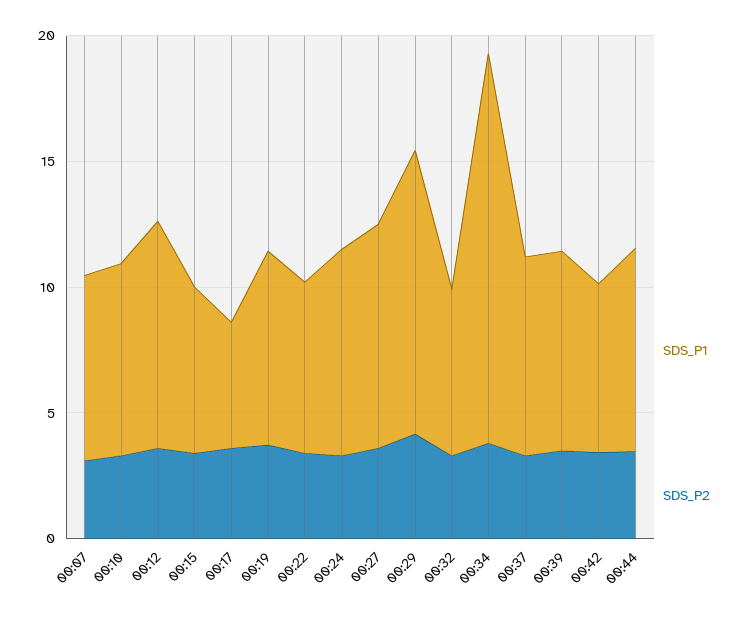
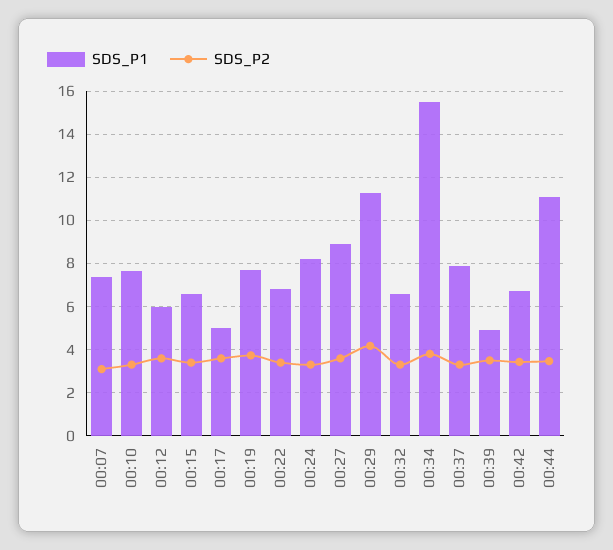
  {
    "SDS_P1": {
      "00:07": 7.5,
      "00:10": 7.5,
-     "00:12": 9,
+     "00:12": 6,
      "00:15": 6.5,
      "00:17": 5,
      "00:19": 7.5,
      "00:22": 7,
      "00:24": 8,
      "00:27": 9,
      "00:29": 11.5,
      "00:32": 6.5,
      "00:34": 15.5,
      "00:37": 8,
-     "00:39": 8,
+     "00:39": 5,
      "00:42": 6.5,
-     "00:44": 8
+     "00:44": 11
    },
    "SDS_P2": {
      "00:07": 3,
      "00:10": 3.5,
      "00:12": 3.5,
      "00:15": 3.5,
      "00:17": 3.5,
      "00:19": 3.5,
      "00:22": 3.5,
      "00:24": 3.5,
      "00:27": 3.5,
      "00:29": 4,
      "00:32": 3.5,
      "00:34": 4,
      "00:37": 3.5,
      "00:39": 3.5,
      "00:42": 3.5,
      "00:44": 3.5
    }
  }

